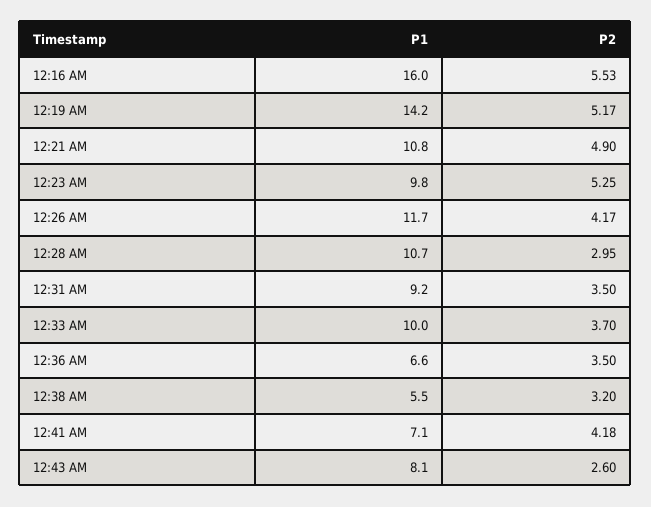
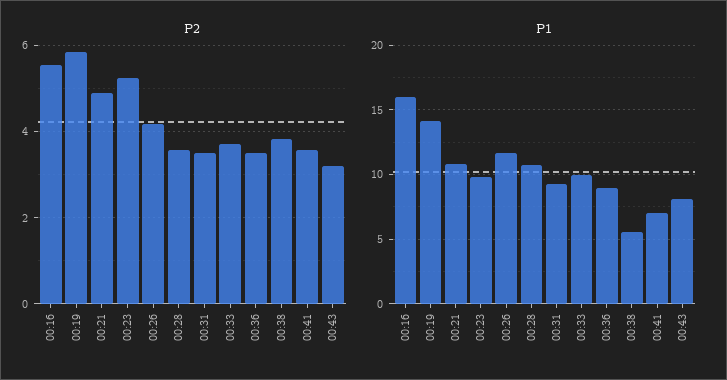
  {
    "P1": {
      "12:16 AM": 16,
      "12:19 AM": 14.2,
      "12:21 AM": 10.8,
      "12:23 AM": 9.8,
      "12:26 AM": 11.7,
      "12:28 AM": 10.7,
      "12:31 AM": 9.2,
      "12:33 AM": 10,
-     "12:36 AM": 6.6,
+     "12:36 AM": 9,
      "12:38 AM": 5.5,
      "12:41 AM": 7.1,
      "12:43 AM": 8.1
    },
    "P2": {
      "12:16 AM": 5.53,
-     "12:19 AM": 5.17,
+     "12:19 AM": 5.8,
      "12:21 AM": 4.9,
      "12:23 AM": 5.25,
      "12:26 AM": 4.17,
-     "12:28 AM": 2.95,
+     "12:28 AM": 3.6,
      "12:31 AM": 3.5,
      "12:33 AM": 3.7,
      "12:36 AM": 3.5,
-     "12:38 AM": 3.2,
+     "12:38 AM": 3.8,
-     "12:41 AM": 4.18,
+     "12:41 AM": 3.6,
-     "12:43 AM": 2.6
+     "12:43 AM": 3.2
    }
  }

